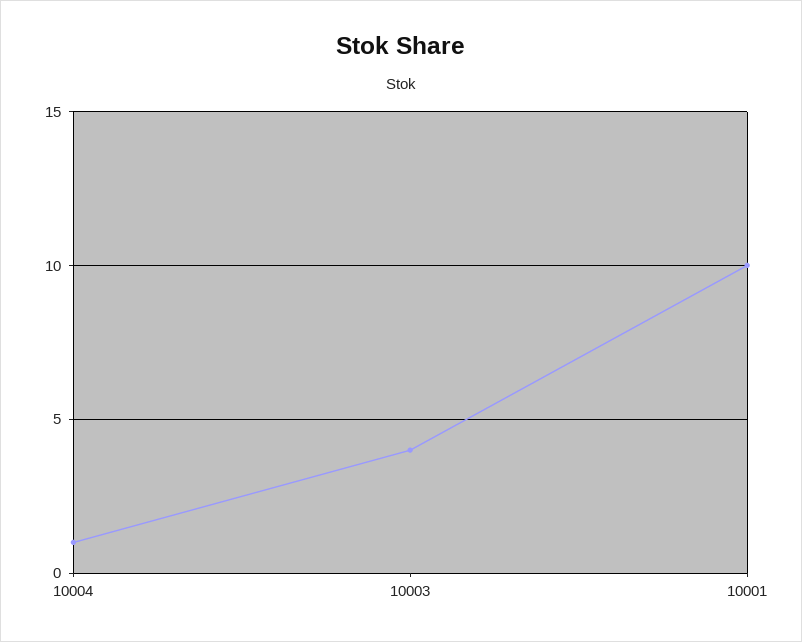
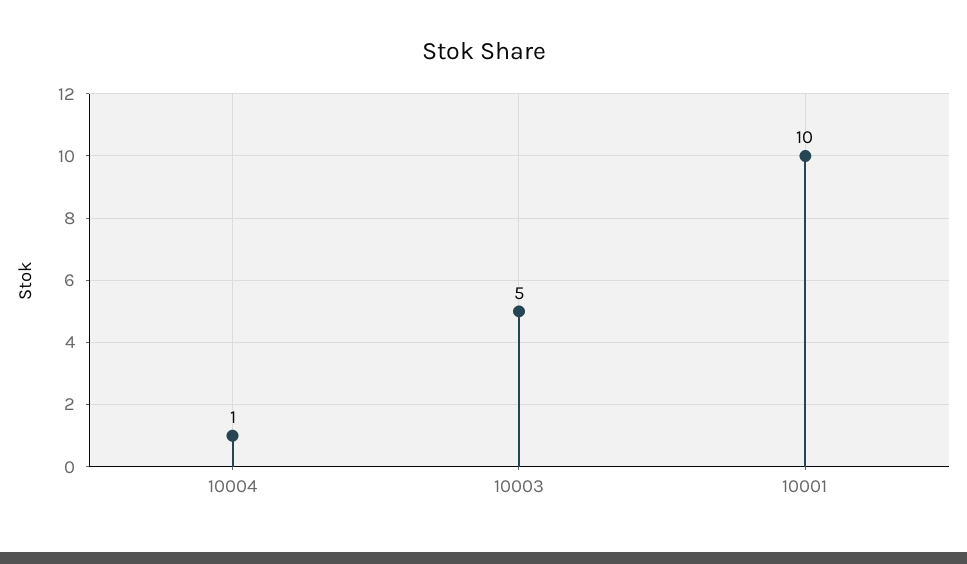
  {
    "10004": 1,
-   "10003": 4,
+   "10003": 5,
    "10001": 10
  }

